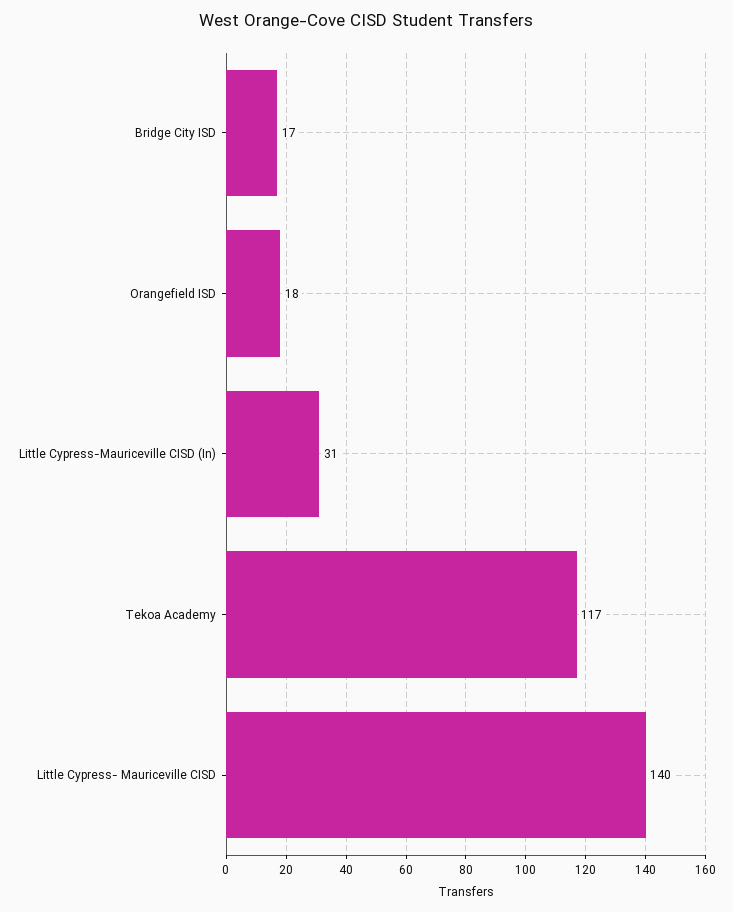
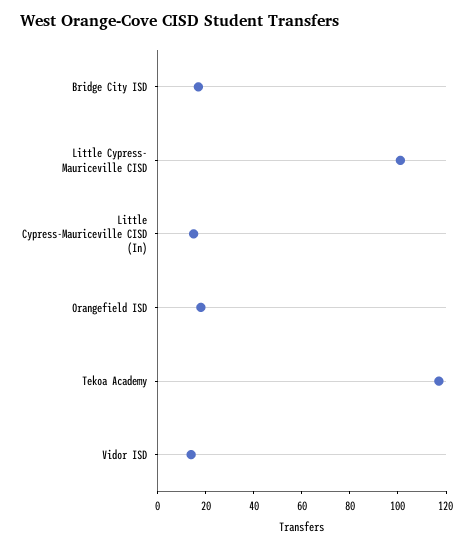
  {
    "Bridge City ISD": 17,
    "Orangefield ISD": 18,
-   "Little Cypress-Mauriceville CISD (In)": 31,
+   "Little Cypress-Mauriceville CISD (In)": 15,
    "Tekoa Academy": 117,
-   "Little Cypress- Mauriceville CISD": 140
+   "Little Cypress- Mauriceville CISD": 100,
+   "Vidor ISD": 15
  }

